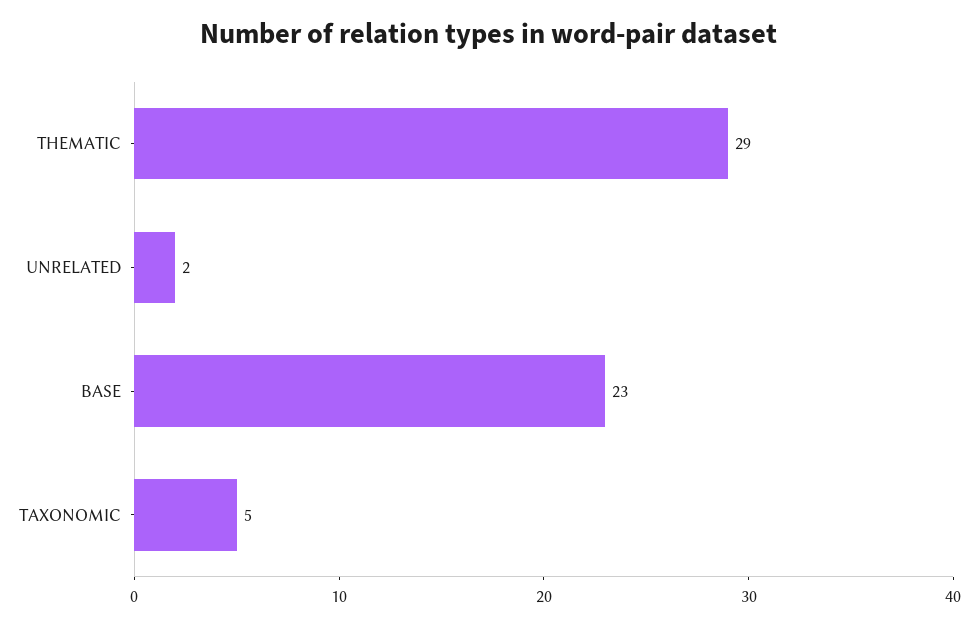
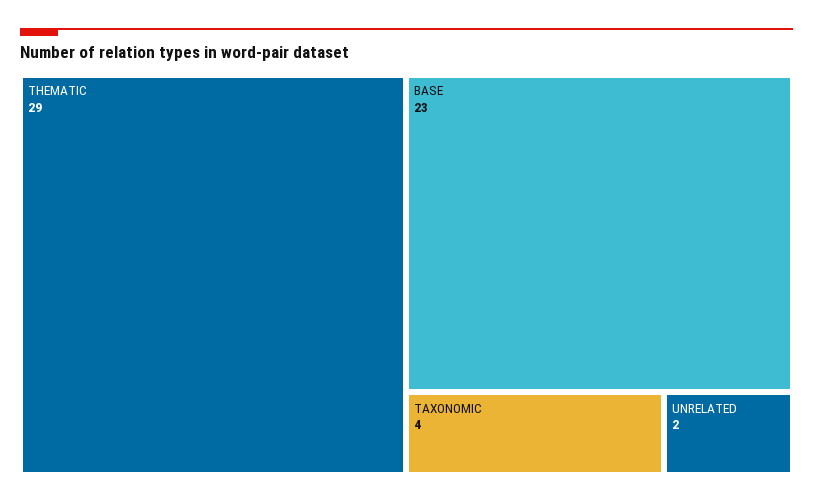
  {
    "THEMATIC": 29,
    "UNRELATED": 2,
    "BASE": 23,
-   "TAXONOMIC": 5
+   "TAXONOMIC": 4
  }

